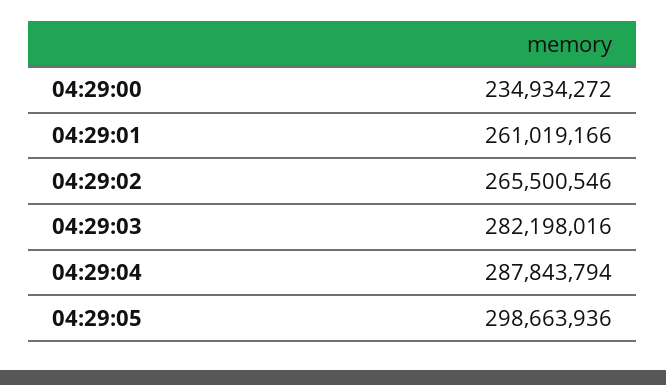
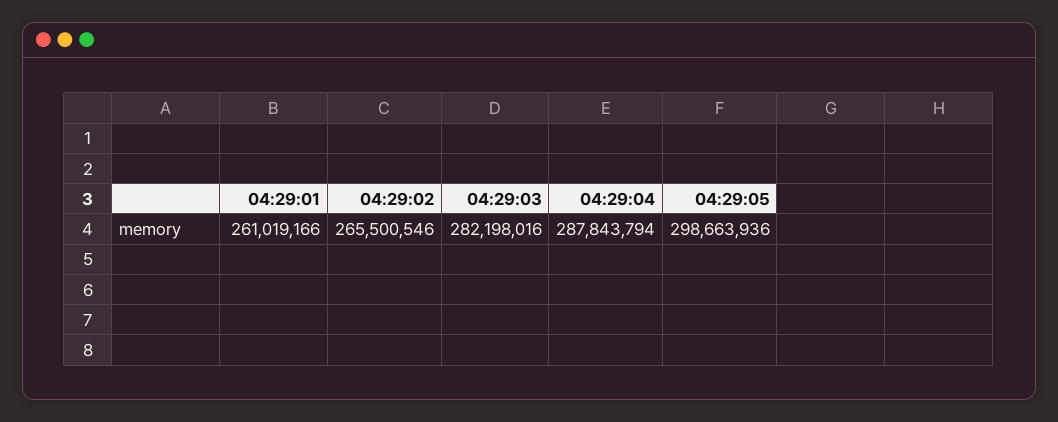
  {
-   "04:29:00": 234934272,
    "04:29:01": 261019166,
    "04:29:02": 265500546,
    "04:29:03": 282198016,
    "04:29:04": 287843794,
    "04:29:05": 298663936
  }

